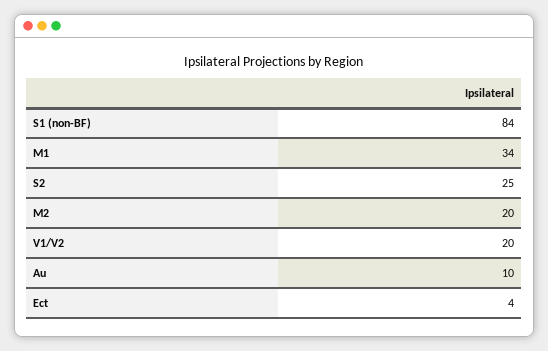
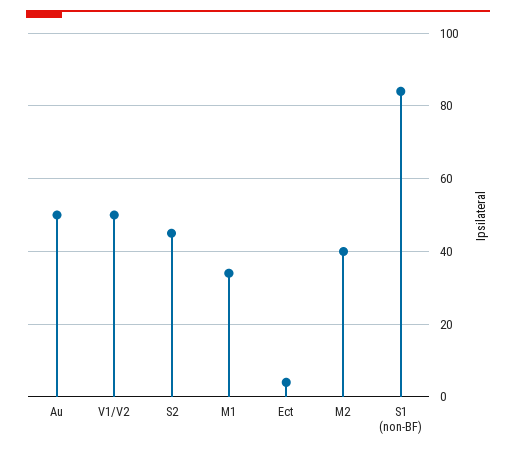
  {
    "S1 (non-BF)": 84,
    "M1": 34,
-   "S2": 25,
+   "S2": 45,
-   "M2": 20,
+   "M2": 40,
-   "V1/V2": 20,
+   "V1/V2": 50,
-   "Au": 10,
+   "Au": 50,
    "Ect": 4
  }

